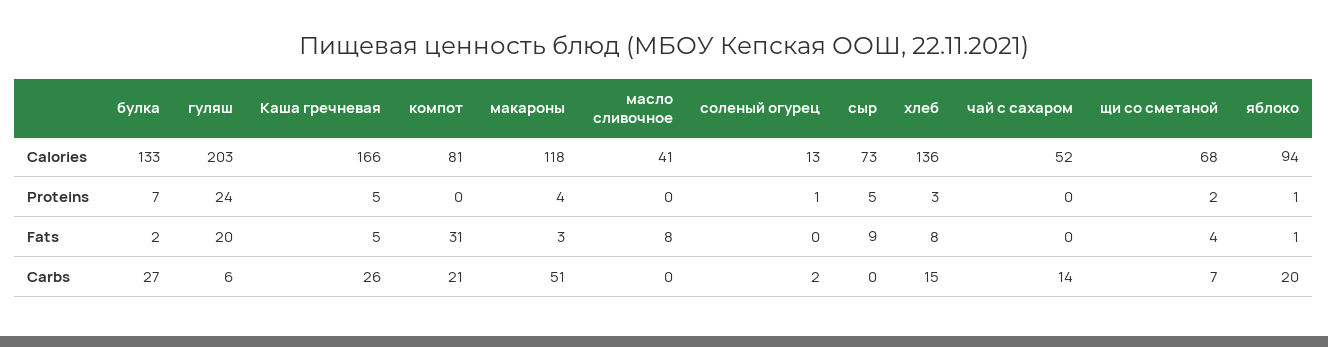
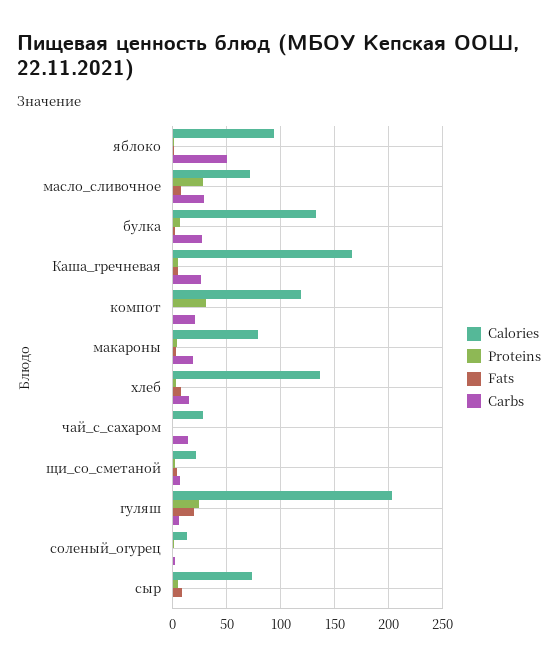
  {
    "Calories": {
      "булка": 133,
      "гуляш": 203,
      "Каша гречневая": 166,
-     "компот": 81,
+     "компот": 120,
-     "макароны": 118,
+     "макароны": 80,
-     "масло сливочное": 41,
+     "масло сливочное": 70,
      "соленый огурец": 13,
      "сыр": 73,
      "хлеб": 136,
-     "чай с сахаром": 52,
+     "чай с сахаром": 30,
-     "щи со сметаной": 68,
+     "щи со сметаной": 20,
      "яблоко": 94
    },
    "Proteins": {
      "булка": 7,
      "гуляш": 24,
      "Каша гречневая": 5,
-     "компот": 0,
+     "компот": 30,
      "макароны": 4,
-     "масло сливочное": 0,
+     "масло сливочное": 30,
      "соленый огурец": 1,
      "сыр": 5,
      "хлеб": 3,
      "чай с сахаром": 0,
      "щи со сметаной": 2,
      "яблоко": 1
    },
    "Fats": {
      "булка": 2,
      "гуляш": 20,
      "Каша гречневая": 5,
-     "компот": 31,
+     "компот": 0,
      "макароны": 3,
      "масло сливочное": 8,
      "соленый огурец": 0,
      "сыр": 9,
      "хлеб": 8,
      "чай с сахаром": 0,
      "щи со сметаной": 4,
      "яблоко": 1
    },
    "Carbs": {
      "булка": 27,
      "гуляш": 6,
      "Каша гречневая": 26,
      "компот": 21,
-     "макароны": 51,
+     "макароны": 20,
-     "масло сливочное": 0,
+     "масло сливочное": 30,
      "соленый огурец": 2,
      "сыр": 0,
      "хлеб": 15,
      "чай с сахаром": 14,
      "щи со сметаной": 7,
-     "яблоко": 20
+     "яблоко": 50
    }
  }

